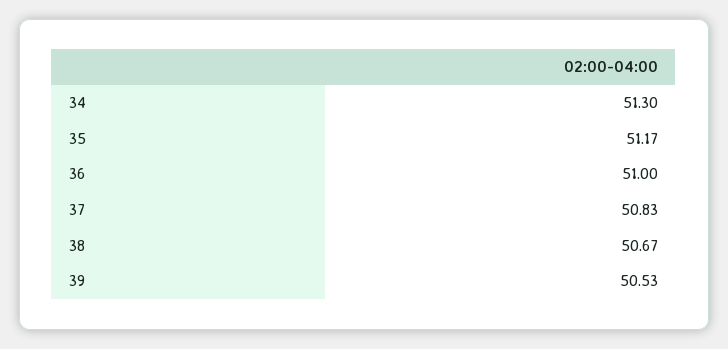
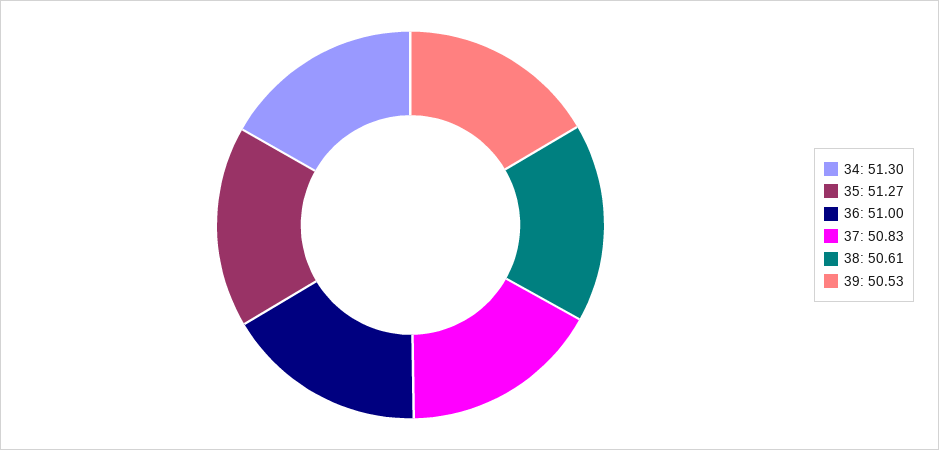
  {
    "34": 51.3,
-   "35": 51.17,
+   "35": 51.27,
    "36": 51,
    "37": 50.83,
-   "38": 50.67,
+   "38": 50.61,
    "39": 50.53
  }

